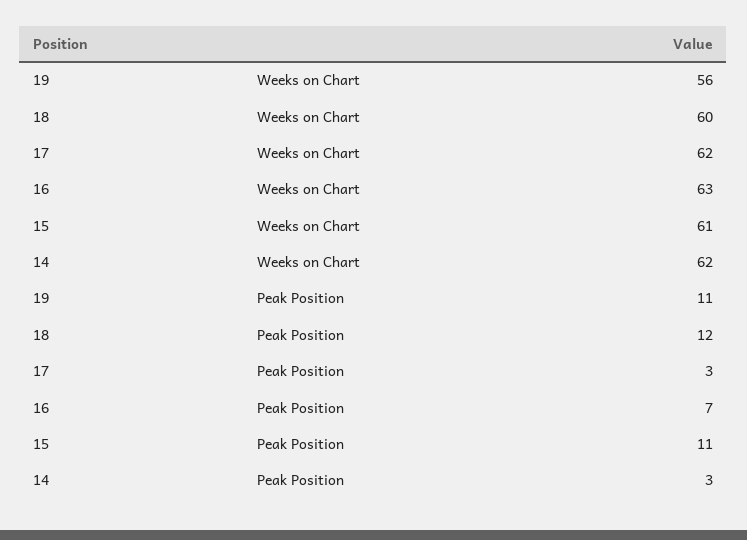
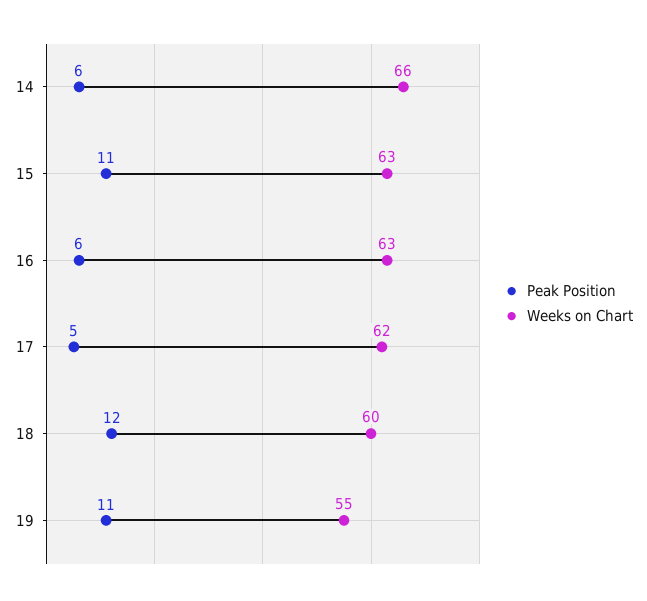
  {
    "Weeks on Chart": {
-     "19": 56,
+     "19": 55,
      "18": 60,
      "17": 62,
      "16": 63,
-     "15": 61,
+     "15": 63,
-     "14": 62
+     "14": 66
    },
    "Peak Position": {
      "19": 11,
      "18": 12,
-     "17": 3,
+     "17": 5,
-     "16": 7,
+     "16": 6,
      "15": 11,
-     "14": 3
+     "14": 6
    }
  }

